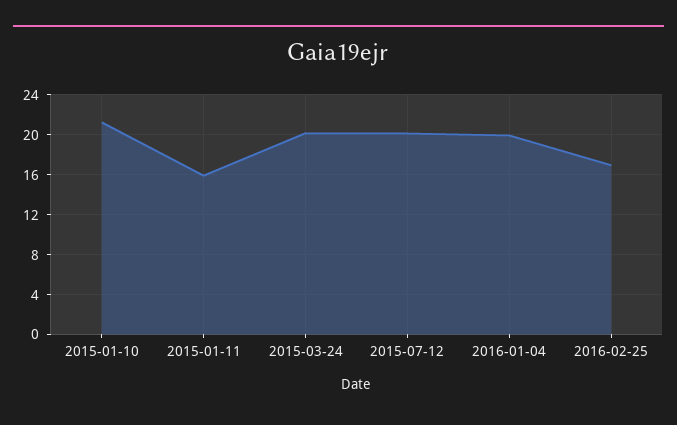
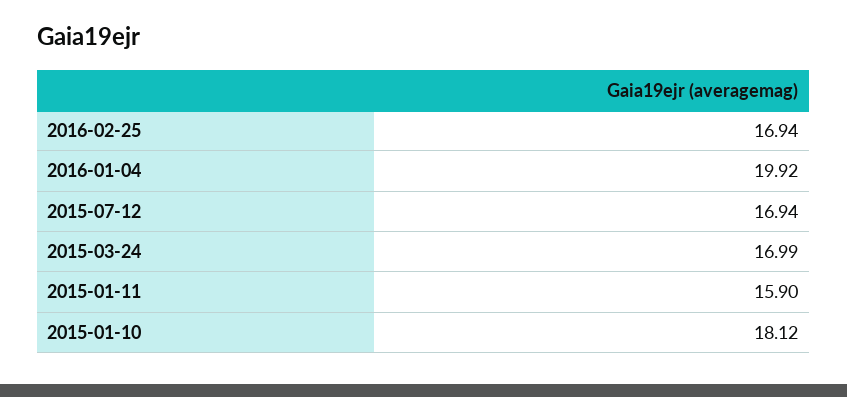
  {
-   "2015-01-10": 21,
+   "2015-01-10": 18.12,
    "2015-01-11": 15.9,
-   "2015-03-24": 20,
+   "2015-03-24": 16.99,
-   "2015-07-12": 20,
+   "2015-07-12": 16.94,
    "2016-01-04": 19.92,
    "2016-02-25": 16.94
  }

